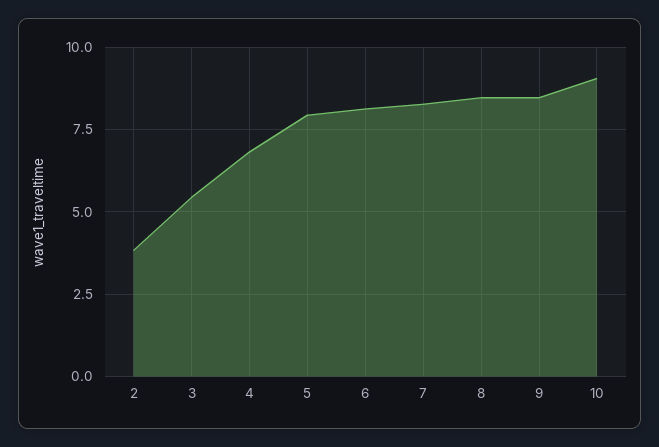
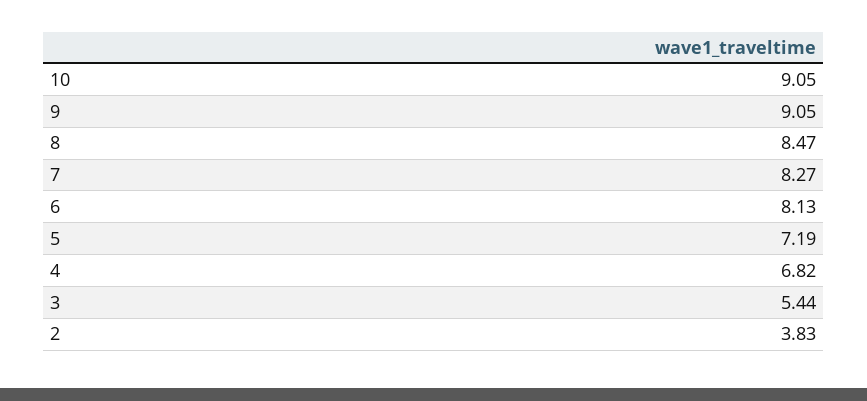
  {
    "2": 3.83,
    "3": 5.44,
    "4": 6.82,
-   "5": 8,
+   "5": 7.19,
    "6": 8.13,
    "7": 8.27,
    "8": 8.47,
-   "9": 8.5,
+   "9": 9.05,
    "10": 9.05
  }

